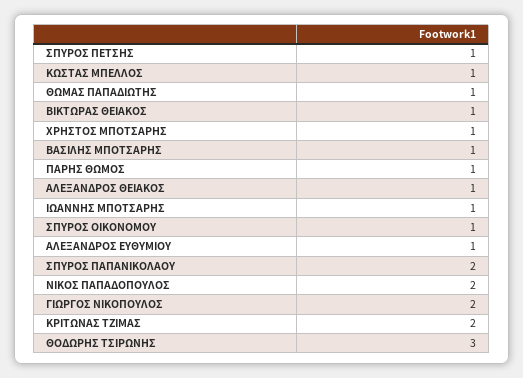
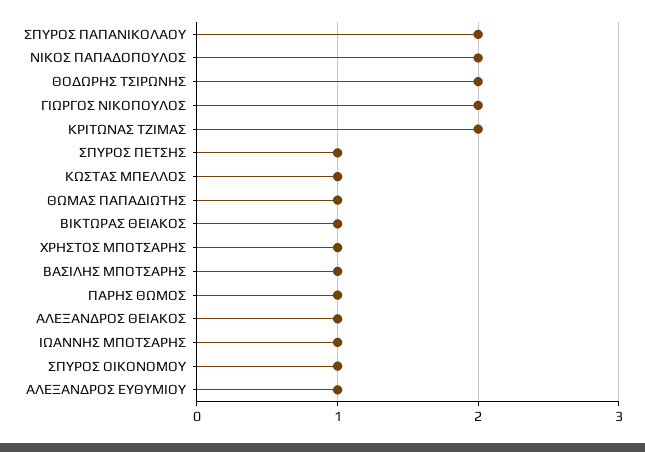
  {
    "ΣΠΥΡΟΣ ΠΕΤΣΗΣ": 1,
    "ΚΩΣΤΑΣ ΜΠΕΛΛΟΣ": 1,
    "ΘΩΜΑΣ ΠΑΠΑΔΙΩΤΗΣ": 1,
    "ΒΙΚΤΩΡΑΣ ΘΕΙΑΚΟΣ": 1,
    "ΧΡΗΣΤΟΣ ΜΠΟΤΣΑΡΗΣ": 1,
    "ΒΑΣΙΛΗΣ ΜΠΟΤΣΑΡΗΣ": 1,
    "ΠΑΡΗΣ ΘΩΜΟΣ": 1,
    "ΑΛΕΞΑΝΔΡΟΣ ΘΕΙΑΚΟΣ": 1,
    "ΙΩΑΝΝΗΣ ΜΠΟΤΣΑΡΗΣ": 1,
    "ΣΠΥΡΟΣ ΟΙΚΟΝΟΜΟΥ": 1,
    "ΑΛΕΞΑΝΔΡΟΣ ΕΥΘΥΜΙΟΥ": 1,
    "ΣΠΥΡΟΣ ΠΑΠΑΝΙΚΟΛΑΟΥ": 2,
    "ΝΙΚΟΣ ΠΑΠΑΔΟΠΟΥΛΟΣ": 2,
    "ΓΙΩΡΓΟΣ ΝΙΚΟΠΟΥΛΟΣ": 2,
    "ΚΡΙΤΩΝΑΣ ΤΖΙΜΑΣ": 2,
-   "ΘΟΔΩΡΗΣ ΤΣΙΡΩΝΗΣ": 3
+   "ΘΟΔΩΡΗΣ ΤΣΙΡΩΝΗΣ": 2
  }

